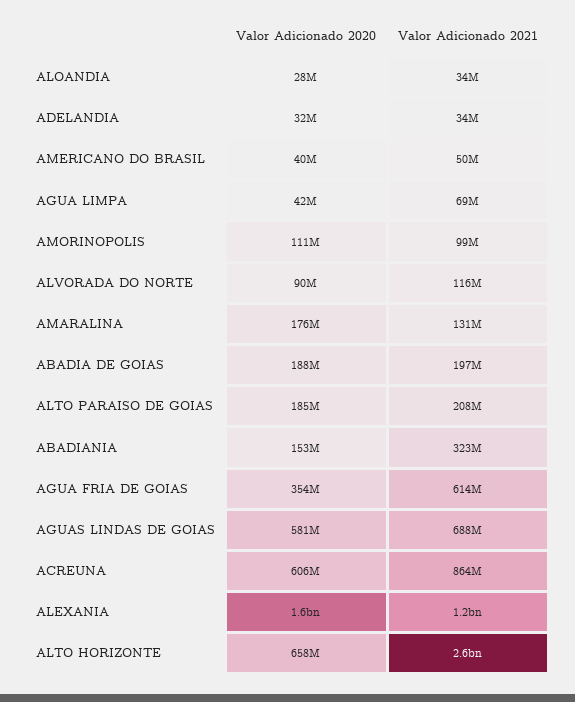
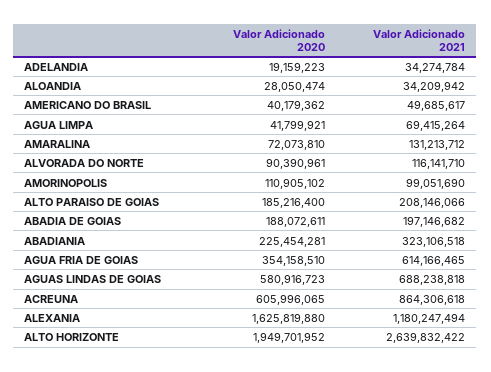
  {
    "Valor Adicionado 2020": {
      "ALOANDIA": 28050474,
-     "ADELANDIA": 32000000,
+     "ADELANDIA": 19159223,
      "AMERICANO DO BRASIL": 40179362,
      "AGUA LIMPA": 41799921,
      "AMORINOPOLIS": 110905102,
      "ALVORADA DO NORTE": 90390961,
-     "AMARALINA": 176000000,
+     "AMARALINA": 72073810,
      "ABADIA DE GOIAS": 188072611,
      "ALTO PARAISO DE GOIAS": 185216400,
-     "ABADIANIA": 153000000,
+     "ABADIANIA": 225454281,
      "AGUA FRIA DE GOIAS": 354158510,
      "AGUAS LINDAS DE GOIAS": 580916723,
      "ACREUNA": 605996065,
      "ALEXANIA": 1625819880,
-     "ALTO HORIZONTE": 658000000
+     "ALTO HORIZONTE": 1949701952
    },
    "Valor Adicionado 2021": {
      "ALOANDIA": 34209942,
      "ADELANDIA": 34274784,
      "AMERICANO DO BRASIL": 49685617,
      "AGUA LIMPA": 69415264,
      "AMORINOPOLIS": 99051690,
      "ALVORADA DO NORTE": 116141710,
      "AMARALINA": 131213712,
      "ABADIA DE GOIAS": 197146682,
      "ALTO PARAISO DE GOIAS": 208146066,
      "ABADIANIA": 323106518,
      "AGUA FRIA DE GOIAS": 614166465,
      "AGUAS LINDAS DE GOIAS": 688238818,
      "ACREUNA": 864306618,
      "ALEXANIA": 1180247494,
      "ALTO HORIZONTE": 2639832422
    }
  }

